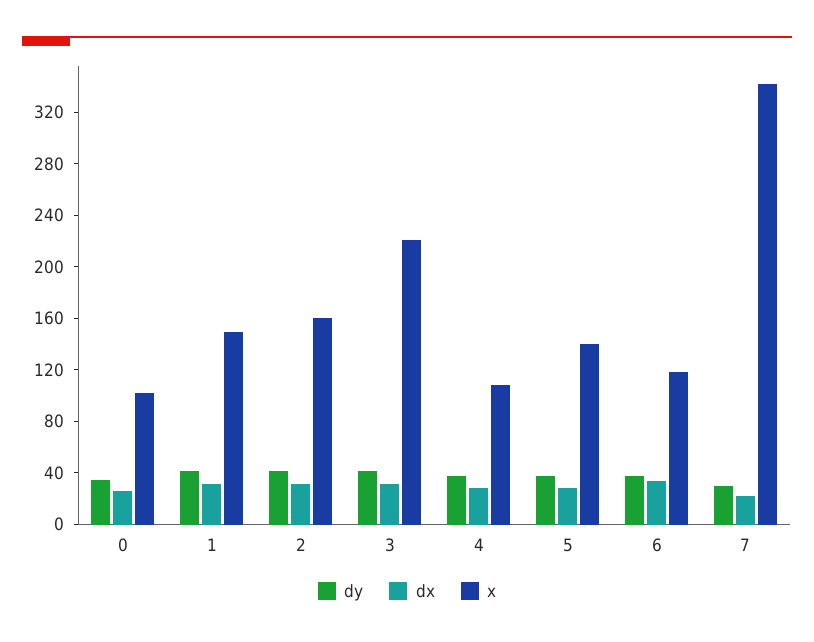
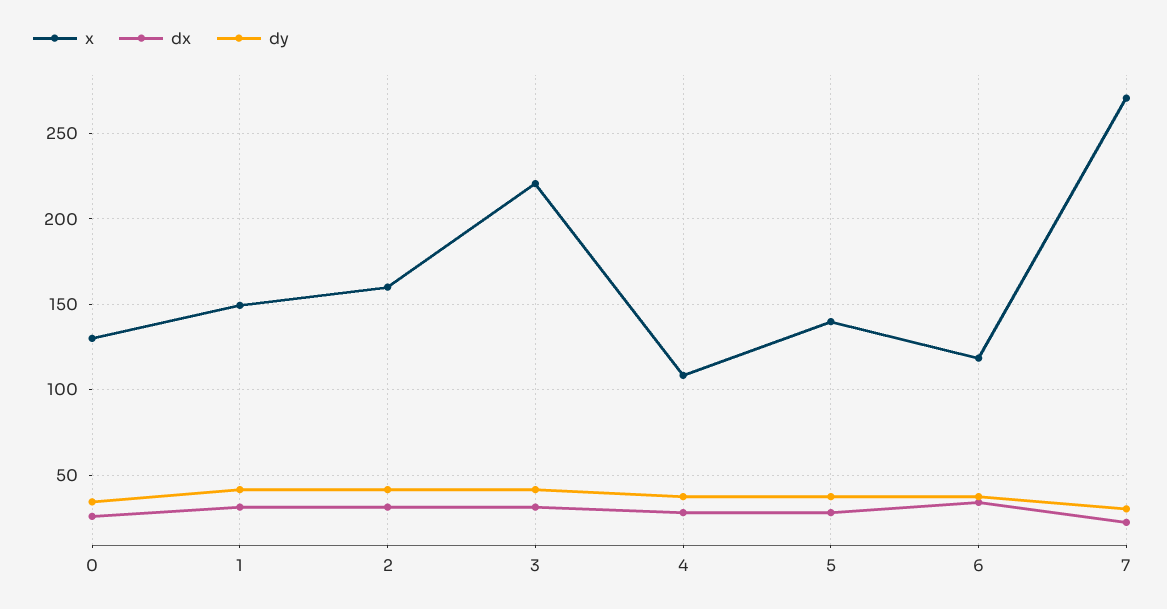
  {
    "dy": {
      "0": 35,
      "1": 40,
      "2": 40,
      "3": 40,
      "4": 35,
      "5": 35,
      "6": 35,
      "7": 30
    },
    "dx": {
      "0": 25,
      "1": 30,
      "2": 30,
      "3": 30,
      "4": 30,
      "5": 30,
      "6": 35,
      "7": 20
    },
    "x": {
-     "0": 100,
+     "0": 130,
      "1": 150,
      "2": 160,
      "3": 220,
      "4": 110,
      "5": 140,
      "6": 120,
-     "7": 340
+     "7": 270
    }
  }

